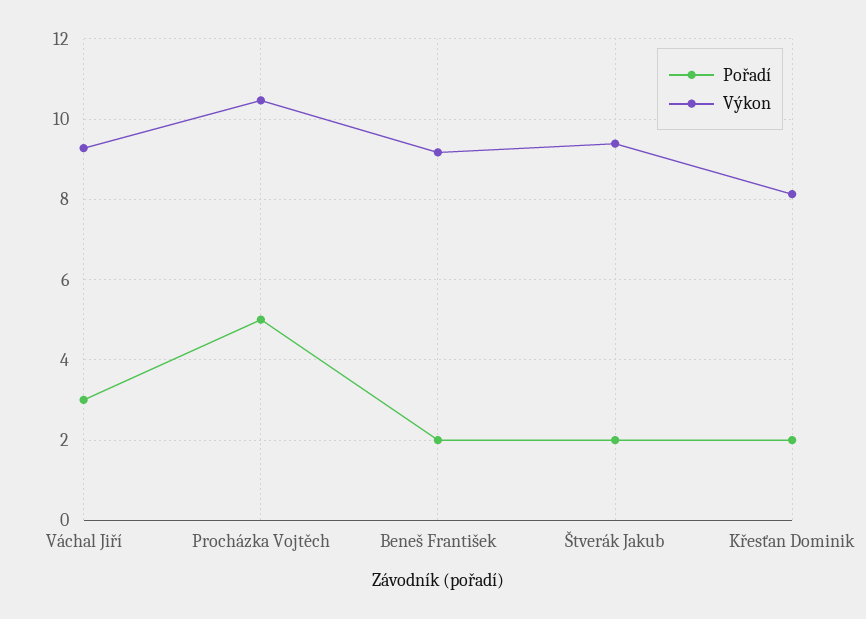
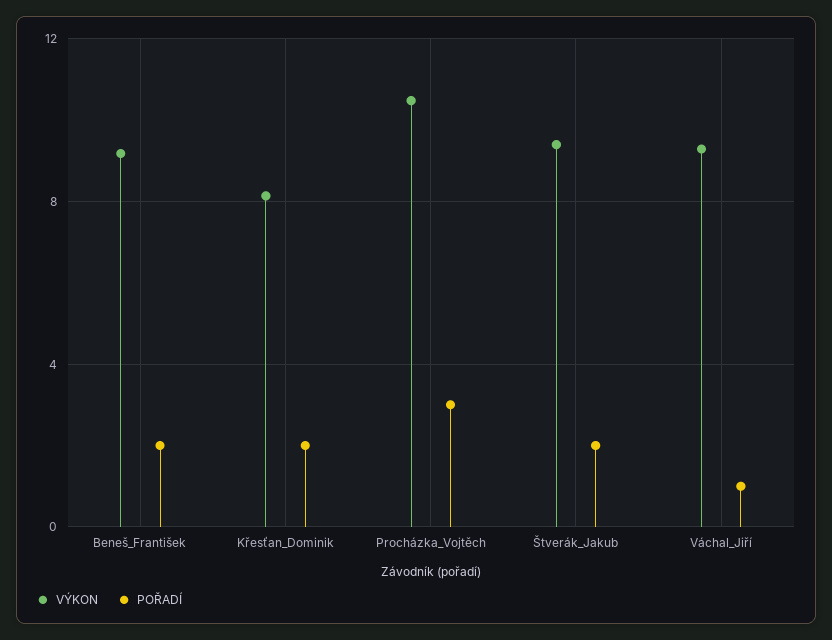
  {
    "Pořadí": {
-     "Váchal Jiří": 3,
+     "Váchal Jiří": 1,
-     "Procházka Vojtěch": 5,
+     "Procházka Vojtěch": 3,
      "Beneš František": 2,
      "Štverák Jakub": 2,
      "Křesťan Dominik": 2
    },
    "Výkon": {
      "Váchal Jiří": 9.2,
      "Procházka Vojtěch": 10.4,
      "Beneš František": 9.2,
      "Štverák Jakub": 9.4,
      "Křesťan Dominik": 8.2
    }
  }

